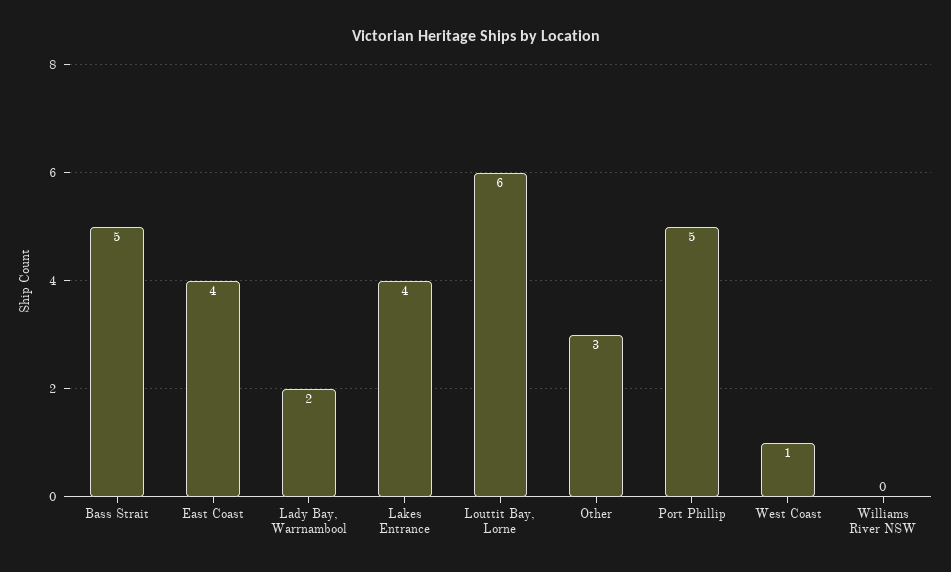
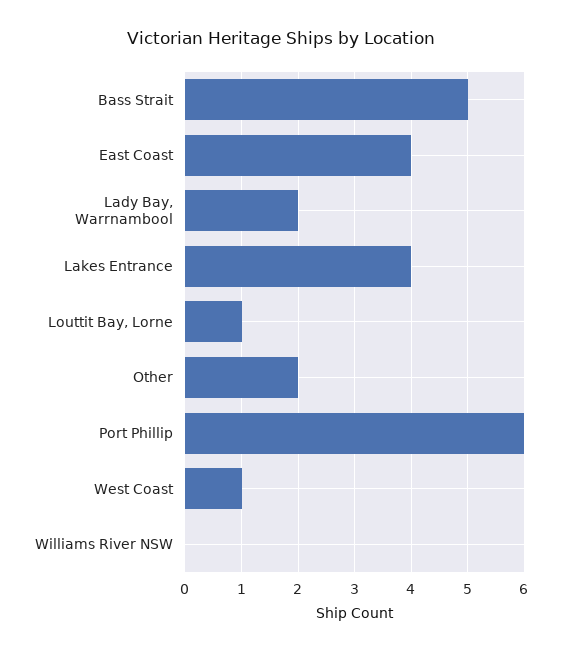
  {
    "Bass Strait": 5,
    "East Coast": 4,
    "Lady Bay, Warrnambool": 2,
    "Lakes Entrance": 4,
-   "Louttit Bay, Lorne": 6,
+   "Louttit Bay, Lorne": 1,
-   "Other": 3,
+   "Other": 2,
-   "Port Phillip": 5,
+   "Port Phillip": 6,
    "West Coast": 1,
    "Williams River NSW": 0
  }

